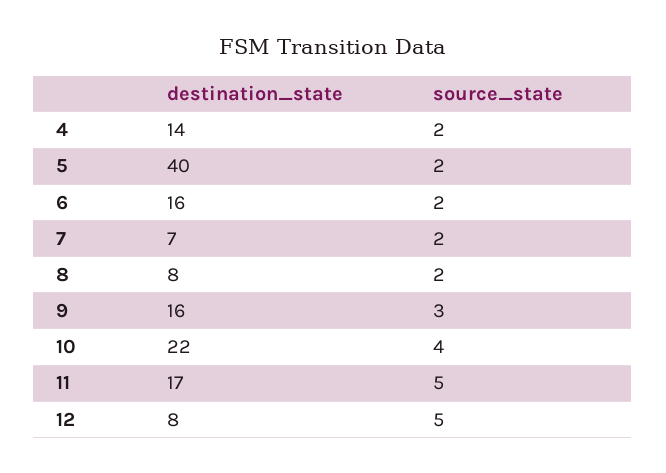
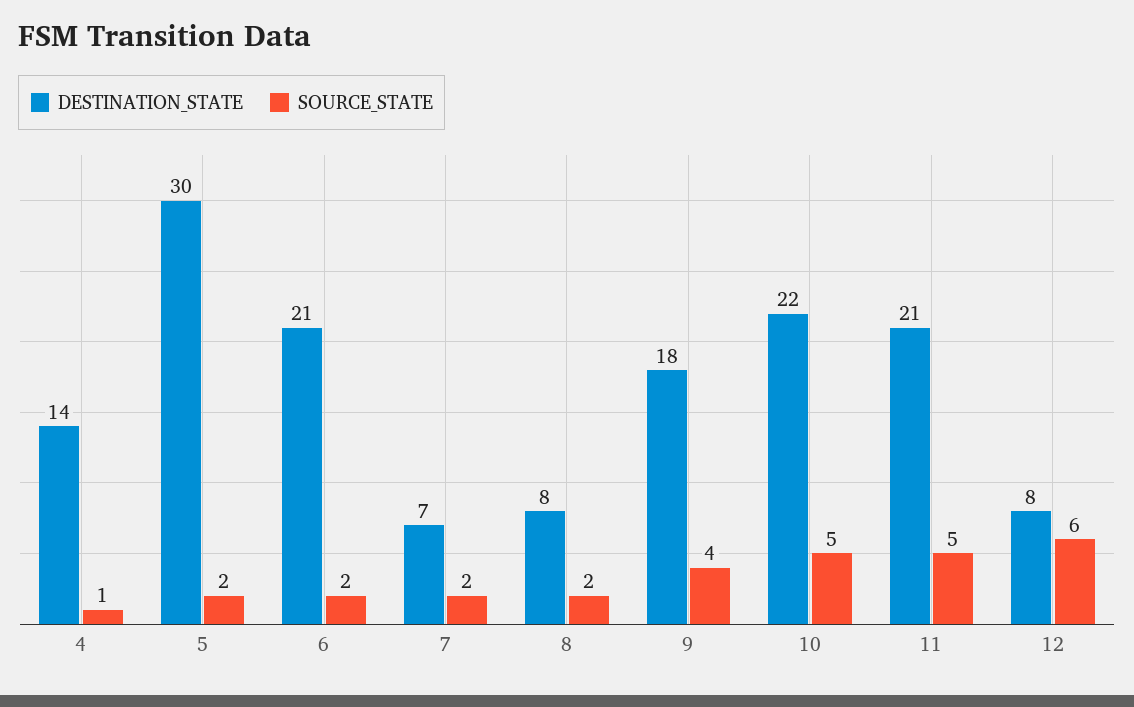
  {
    "destination_state": {
      "4": 14,
-     "5": 40,
+     "5": 30,
-     "6": 16,
+     "6": 21,
      "7": 7,
      "8": 8,
-     "9": 16,
+     "9": 18,
      "10": 22,
-     "11": 17,
+     "11": 21,
      "12": 8
    },
    "source_state": {
-     "4": 2,
+     "4": 1,
      "5": 2,
      "6": 2,
      "7": 2,
      "8": 2,
-     "9": 3,
+     "9": 4,
-     "10": 4,
+     "10": 5,
      "11": 5,
-     "12": 5
+     "12": 6
    }
  }

